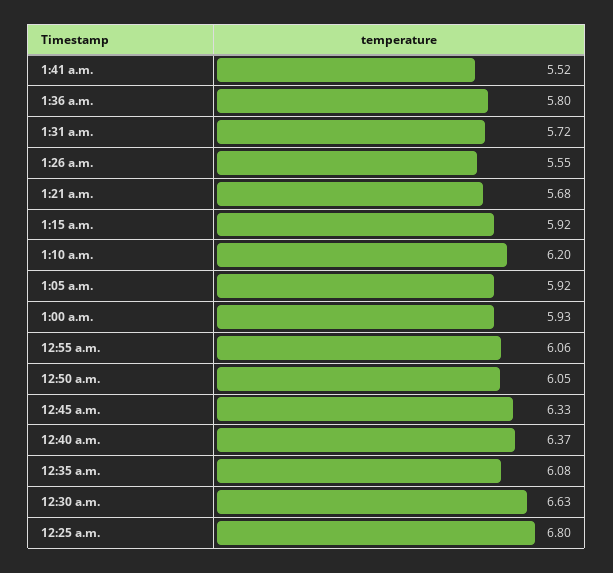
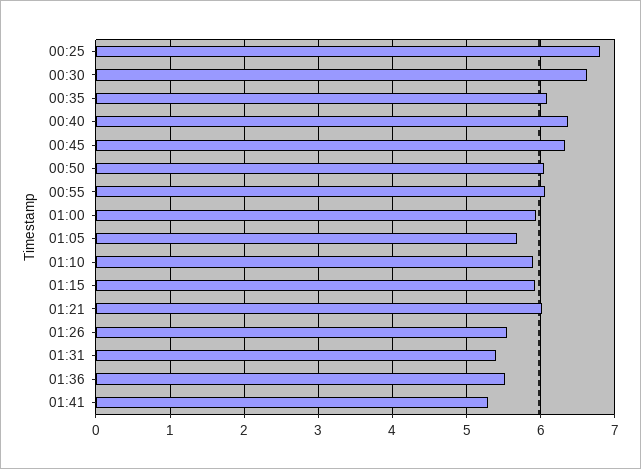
  {
-   "1:41 a.m.": 5.52,
+   "1:41 a.m.": 5.3,
-   "1:36 a.m.": 5.8,
+   "1:36 a.m.": 5.5,
-   "1:31 a.m.": 5.72,
+   "1:31 a.m.": 5.4,
    "1:26 a.m.": 5.55,
-   "1:21 a.m.": 5.68,
+   "1:21 a.m.": 6,
    "1:15 a.m.": 5.92,
-   "1:10 a.m.": 6.2,
+   "1:10 a.m.": 5.9,
-   "1:05 a.m.": 5.92,
+   "1:05 a.m.": 5.7,
    "1:00 a.m.": 5.93,
    "12:55 a.m.": 6.06,
    "12:50 a.m.": 6.05,
    "12:45 a.m.": 6.33,
    "12:40 a.m.": 6.37,
    "12:35 a.m.": 6.08,
    "12:30 a.m.": 6.63,
    "12:25 a.m.": 6.8
  }

